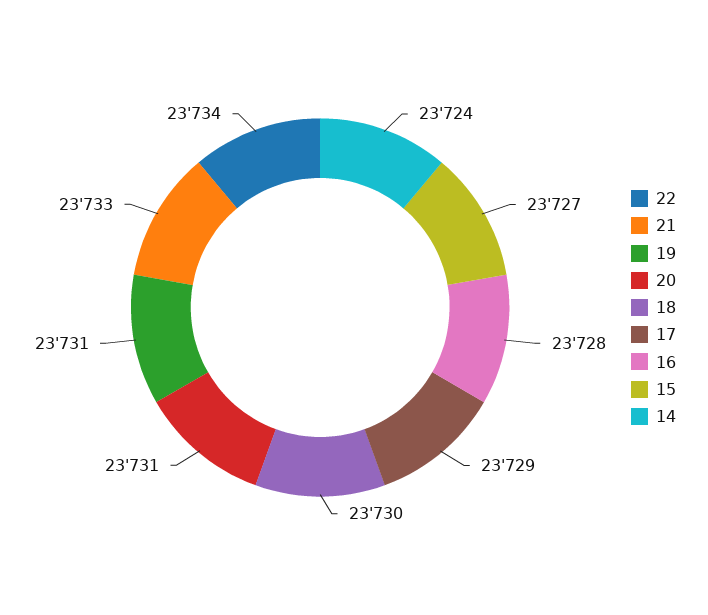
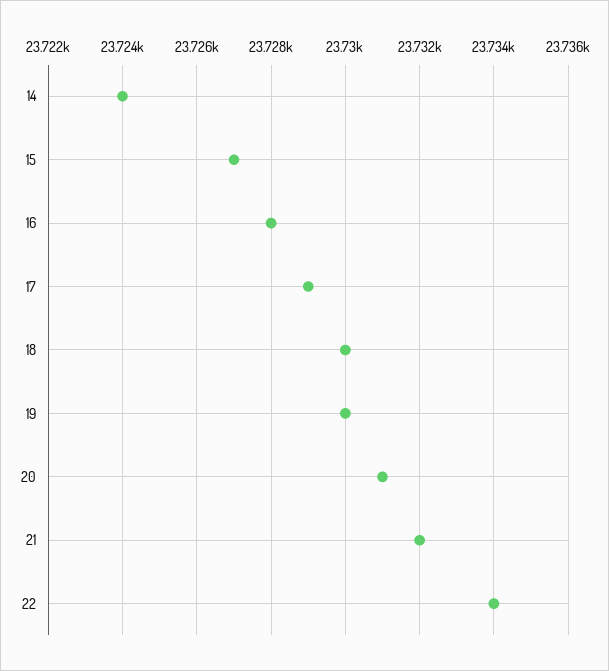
  {
    "22": 23734,
-   "21": 23733,
+   "21": 23732,
-   "19": 23731,
+   "19": 23730,
    "20": 23731,
    "18": 23730,
    "17": 23729,
    "16": 23728,
    "15": 23727,
    "14": 23724
  }

